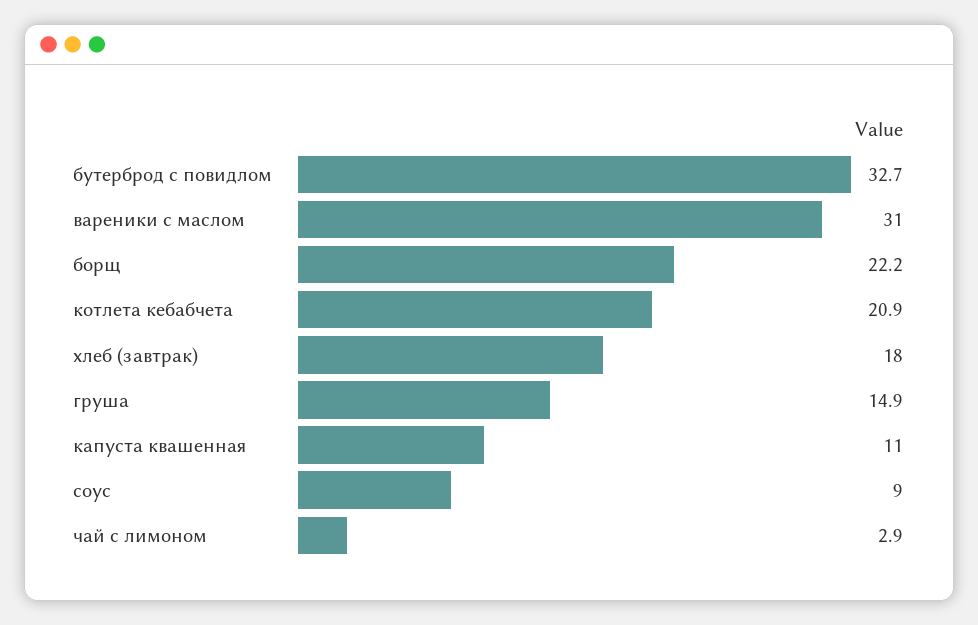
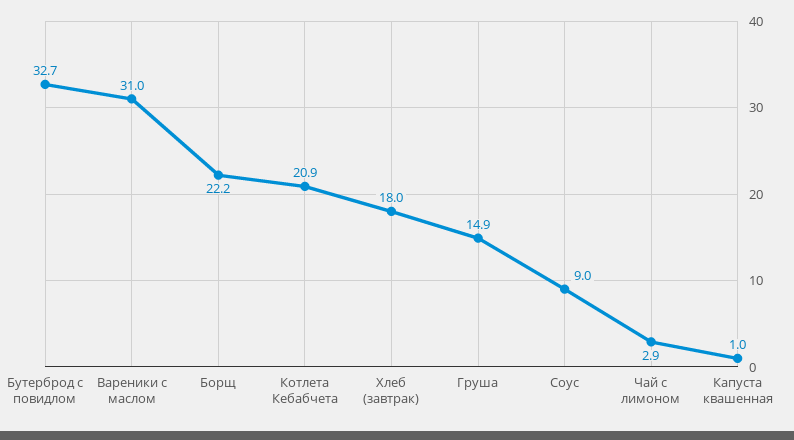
  {
    "бутерброд с повидлом": 32.7,
    "вареники с маслом": 31,
    "борщ": 22.2,
    "котлета кебабчета": 20.9,
    "хлеб (завтрак)": 18,
    "груша": 14.9,
-   "капуста квашенная": 11,
+   "капуста квашенная": 1,
    "соус": 9,
    "чай с лимоном": 2.9
  }

